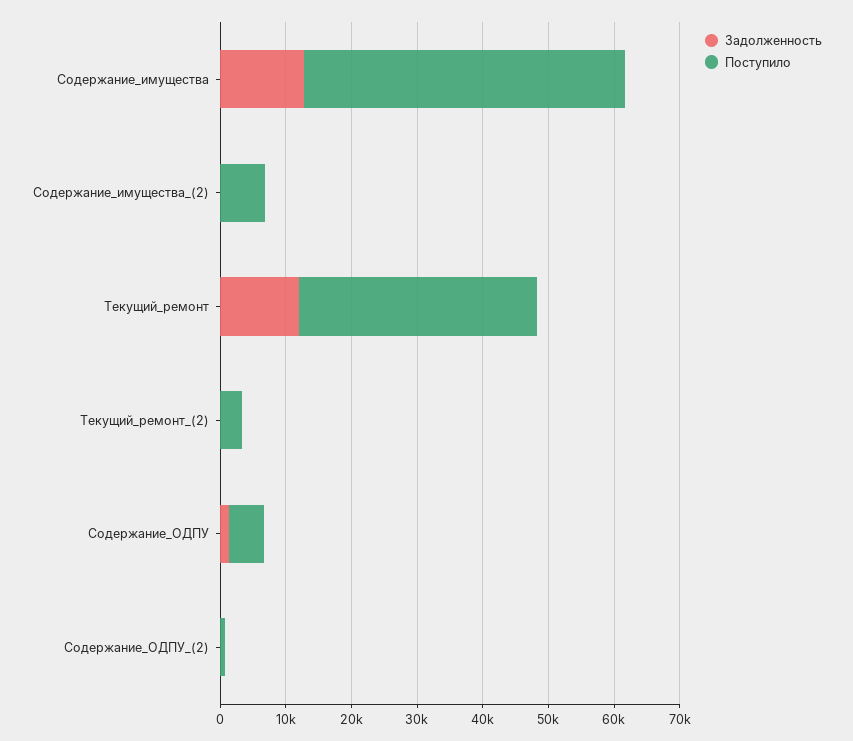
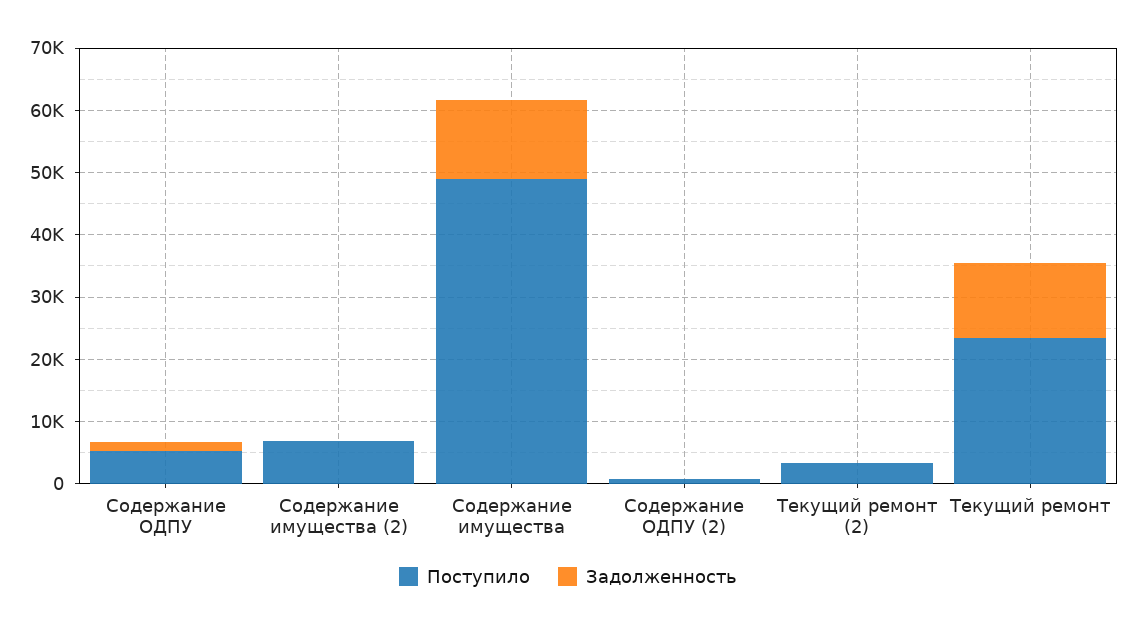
  {
    "Задолженность": {
      "Содержание_имущества": 12000,
      "Содержание_имущества_(2)": 0,
      "Текущий_ремонт": 12000,
      "Текущий_ремонт_(2)": 0,
      "Содержание_ОДПУ": 2000,
      "Содержание_ОДПУ_(2)": 0
    },
    "Поступило": {
      "Содержание_имущества": 48000,
      "Содержание_имущества_(2)": 6000,
-     "Текущий_ремонт": 36000,
+     "Текущий_ремонт": 24000,
      "Текущий_ремонт_(2)": 4000,
      "Содержание_ОДПУ": 6000,
      "Содержание_ОДПУ_(2)": 0
    }
  }

